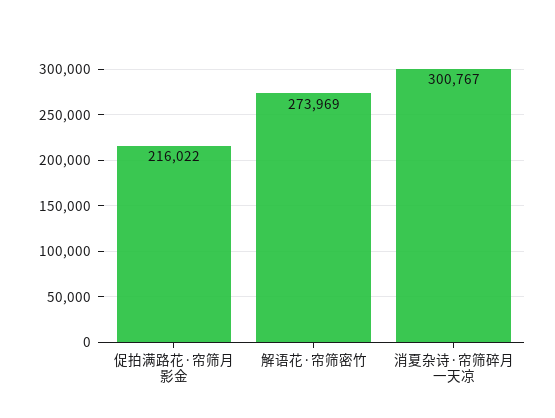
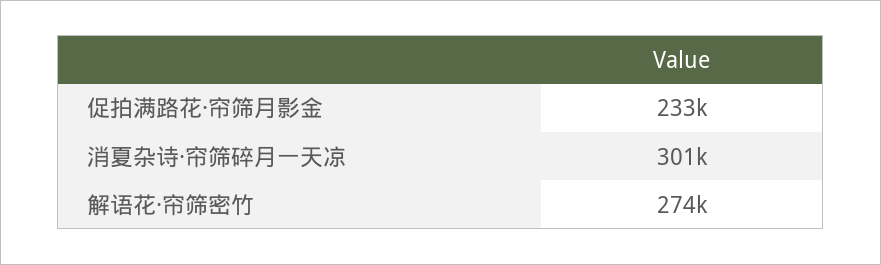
  {
-   "促拍满路花·帘筛月影金": 216022,
+   "促拍满路花·帘筛月影金": 233000,
    "解语花·帘筛密竹": 273969,
    "消夏杂诗·帘筛碎月一天凉": 300767
  }

